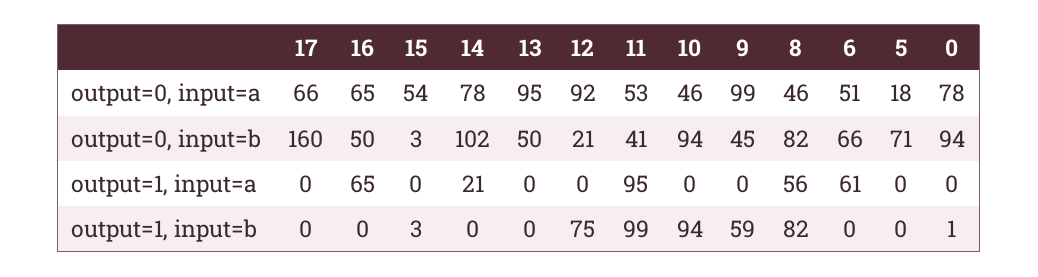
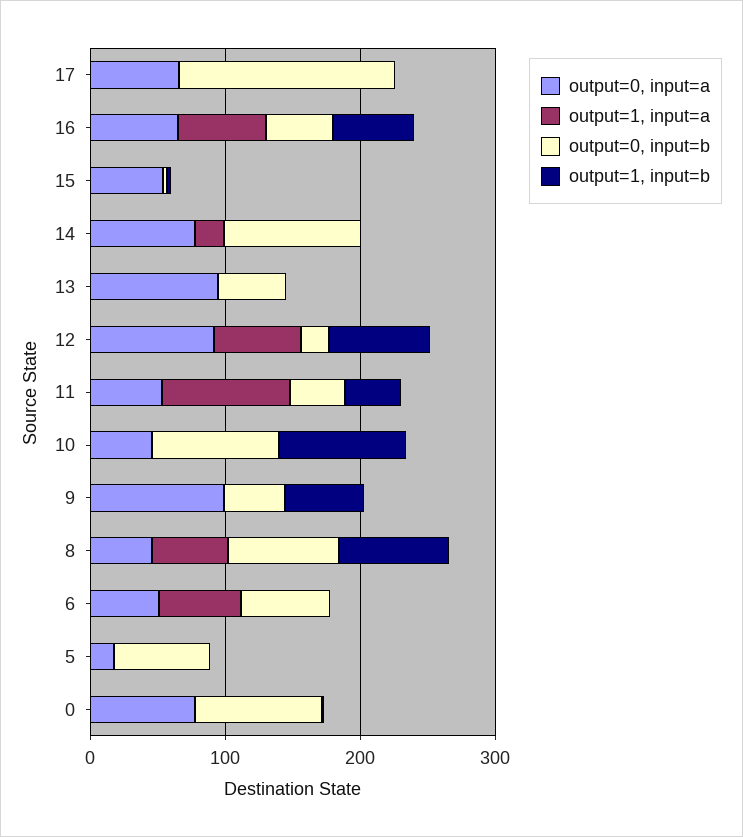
  {
    "output=0, input=a": {
      "17": 66,
      "16": 65,
      "15": 54,
      "14": 78,
      "13": 95,
      "12": 92,
      "11": 53,
      "10": 46,
      "9": 99,
      "8": 46,
      "6": 51,
      "5": 18,
      "0": 78
    },
    "output=0, input=b": {
      "17": 160,
      "16": 50,
      "15": 3,
      "14": 102,
      "13": 50,
      "12": 21,
      "11": 41,
      "10": 94,
      "9": 45,
      "8": 82,
      "6": 66,
      "5": 71,
      "0": 94
    },
    "output=1, input=a": {
      "17": 0,
      "16": 65,
      "15": 0,
      "14": 21,
      "13": 0,
-     "12": 0,
+     "12": 60,
      "11": 95,
      "10": 0,
      "9": 0,
      "8": 56,
      "6": 61,
      "5": 0,
      "0": 0
    },
    "output=1, input=b": {
      "17": 0,
-     "16": 0,
+     "16": 60,
      "15": 3,
      "14": 0,
      "13": 0,
      "12": 75,
-     "11": 99,
+     "11": 40,
      "10": 94,
      "9": 59,
      "8": 82,
      "6": 0,
      "5": 0,
      "0": 1
    }
  }

